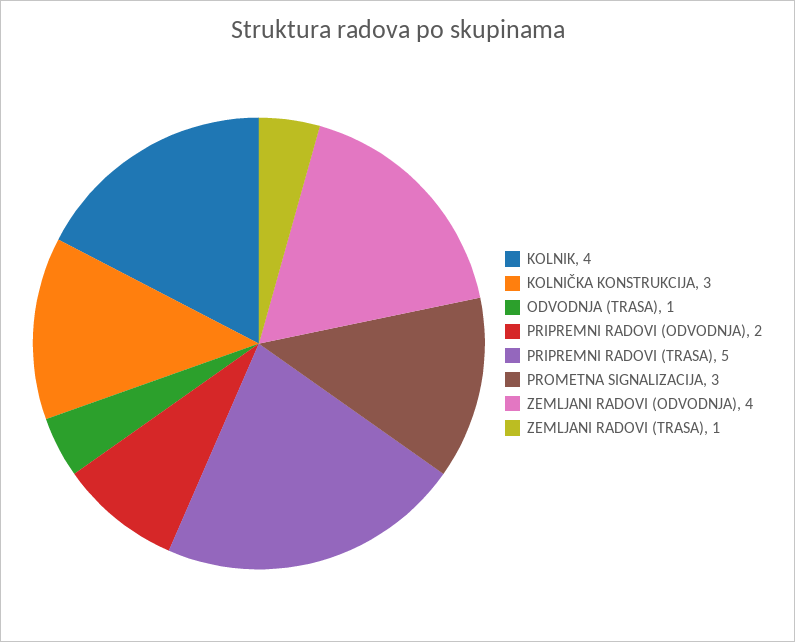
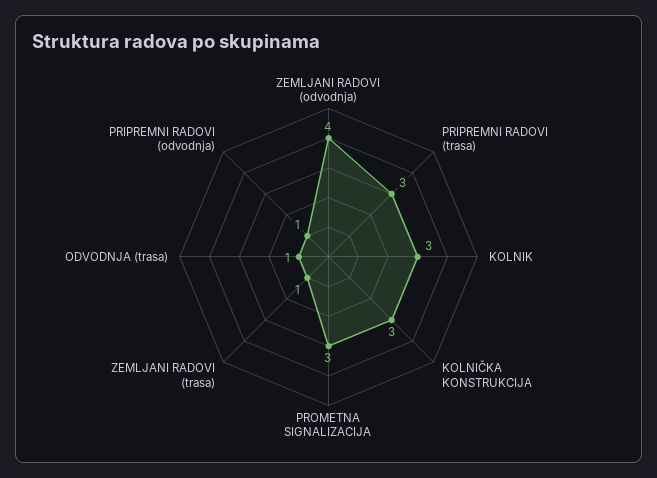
  {
-   "KOLNIK": 4,
+   "KOLNIK": 3,
    "KOLNIČKA KONSTRUKCIJA": 3,
    "ODVODNJA (TRASA)": 1,
-   "PRIPREMNI RADOVI (ODVODNJA)": 2,
+   "PRIPREMNI RADOVI (ODVODNJA)": 1,
-   "PRIPREMNI RADOVI (TRASA)": 5,
+   "PRIPREMNI RADOVI (TRASA)": 3,
    "PROMETNA SIGNALIZACIJA": 3,
    "ZEMLJANI RADOVI (ODVODNJA)": 4,
    "ZEMLJANI RADOVI (TRASA)": 1
  }

